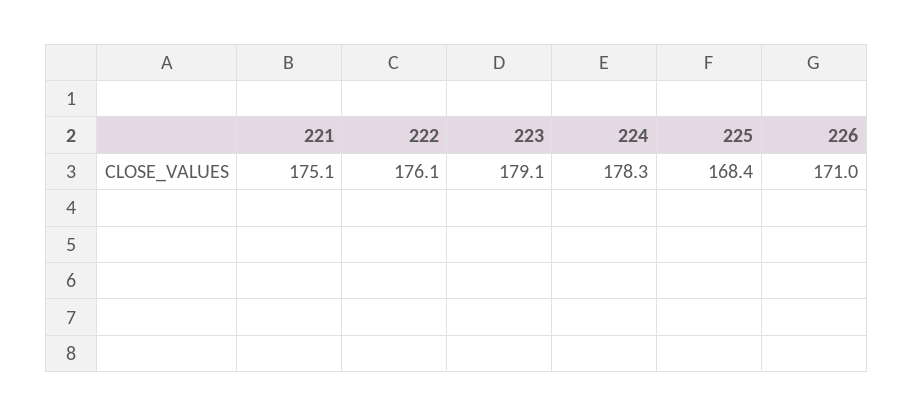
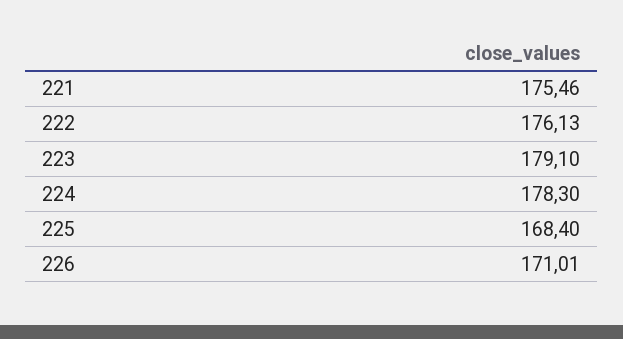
  {
-   "221": 175.1,
+   "221": 175.46,
    "222": 176.13,
    "223": 179.1,
    "224": 178.3,
    "225": 168.4,
    "226": 171.01
  }

